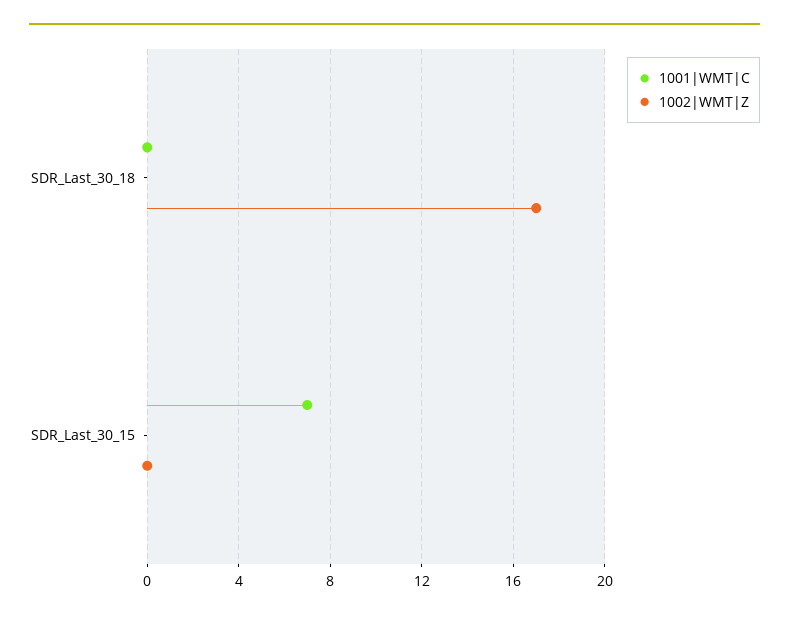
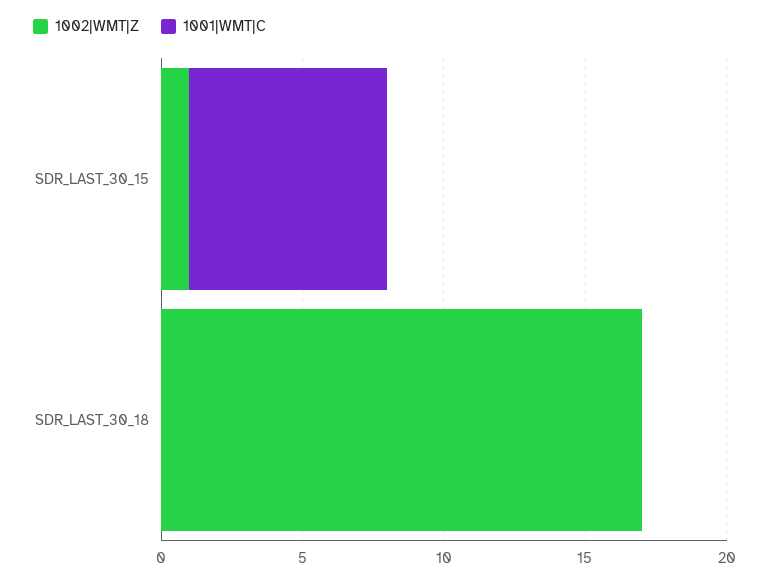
  {
    "1001|WMT|C": {
      "SDR_Last_30_18": 0,
      "SDR_Last_30_15": 7
    },
    "1002|WMT|Z": {
      "SDR_Last_30_18": 17,
-     "SDR_Last_30_15": 0
+     "SDR_Last_30_15": 1
    }
  }

